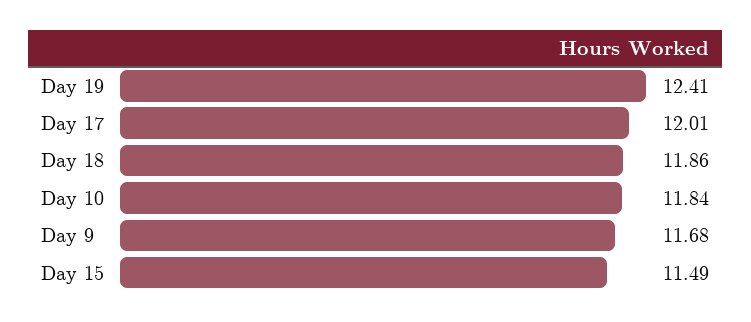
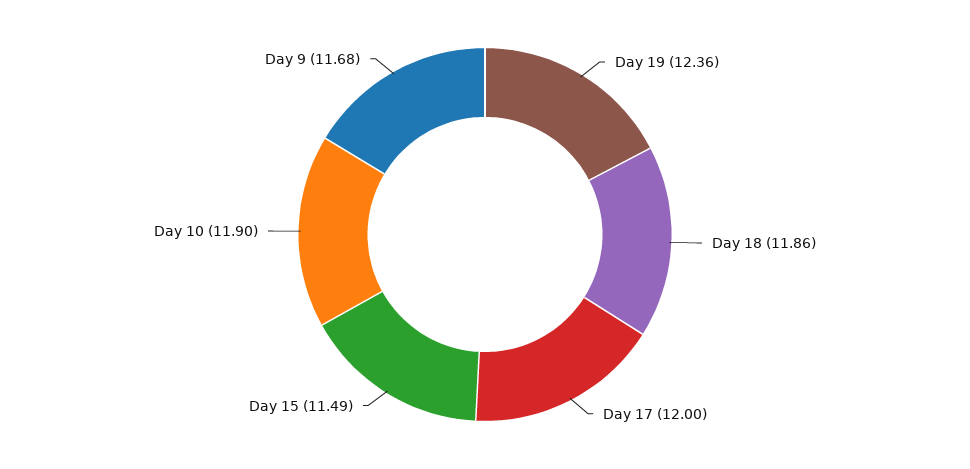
  {
-   "Day 19": 12.41,
+   "Day 19": 12.36,
-   "Day 17": 12.01,
+   "Day 17": 12,
    "Day 18": 11.86,
-   "Day 10": 11.84,
+   "Day 10": 11.9,
    "Day 9": 11.68,
    "Day 15": 11.49
  }

